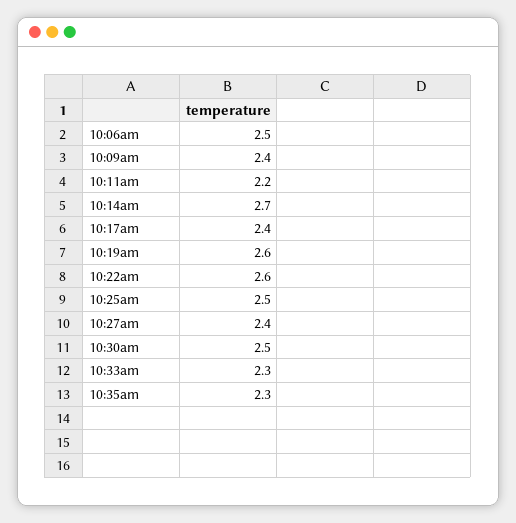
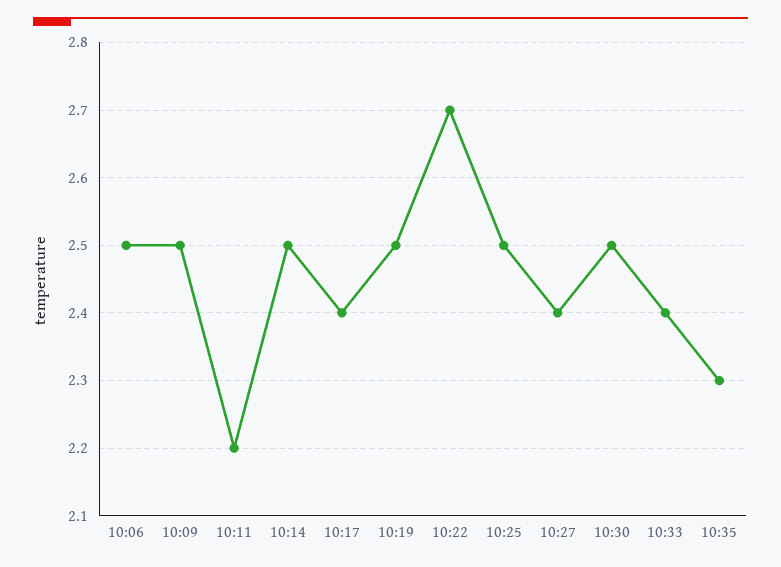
  {
    "10:06am": 2.5,
-   "10:09am": 2.4,
+   "10:09am": 2.5,
    "10:11am": 2.2,
-   "10:14am": 2.7,
+   "10:14am": 2.5,
    "10:17am": 2.4,
-   "10:19am": 2.6,
+   "10:19am": 2.5,
-   "10:22am": 2.6,
+   "10:22am": 2.7,
    "10:25am": 2.5,
    "10:27am": 2.4,
    "10:30am": 2.5,
-   "10:33am": 2.3,
+   "10:33am": 2.4,
    "10:35am": 2.3
  }

